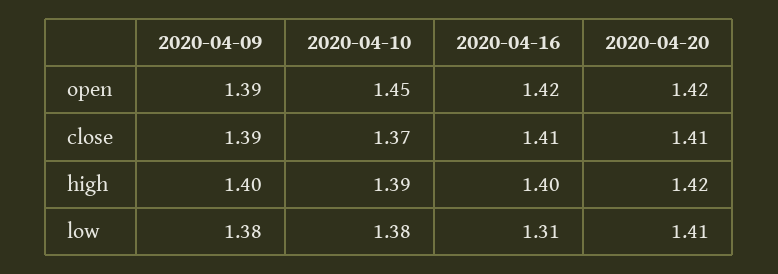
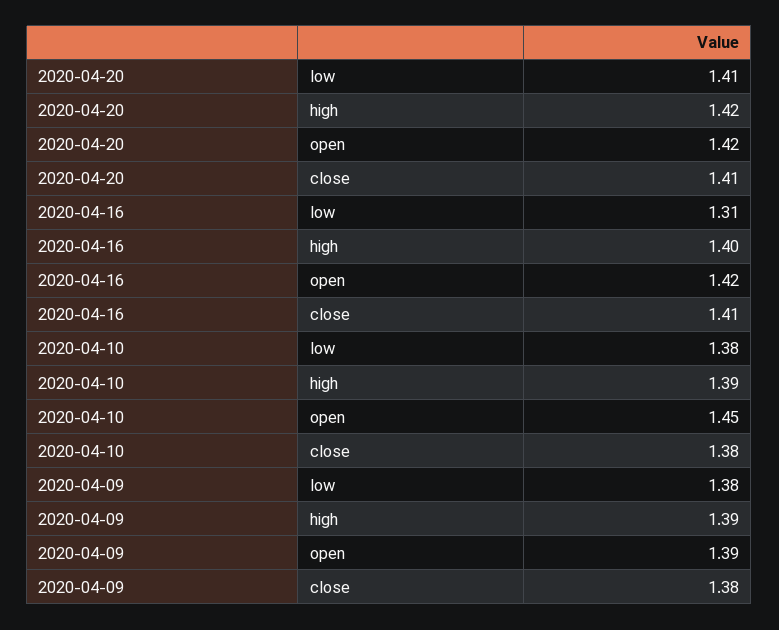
  {
    "2020-04-09": {
      "open": 1.39,
-     "close": 1.39,
+     "close": 1.38,
-     "high": 1.4,
+     "high": 1.39,
      "low": 1.38
    },
    "2020-04-10": {
      "open": 1.45,
-     "close": 1.37,
+     "close": 1.38,
      "high": 1.39,
      "low": 1.38
    },
    "2020-04-16": {
      "open": 1.42,
      "close": 1.41,
      "high": 1.4,
      "low": 1.31
    },
    "2020-04-20": {
      "open": 1.42,
      "close": 1.41,
      "high": 1.42,
      "low": 1.41
    }
  }

